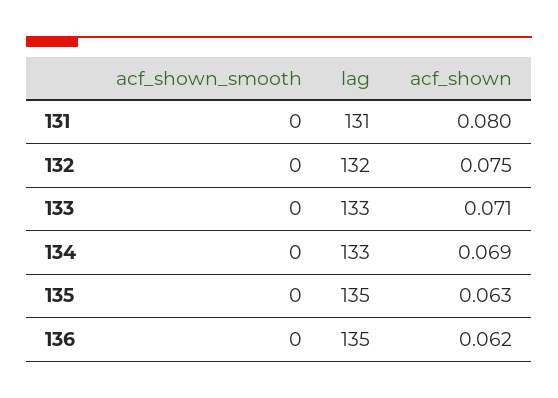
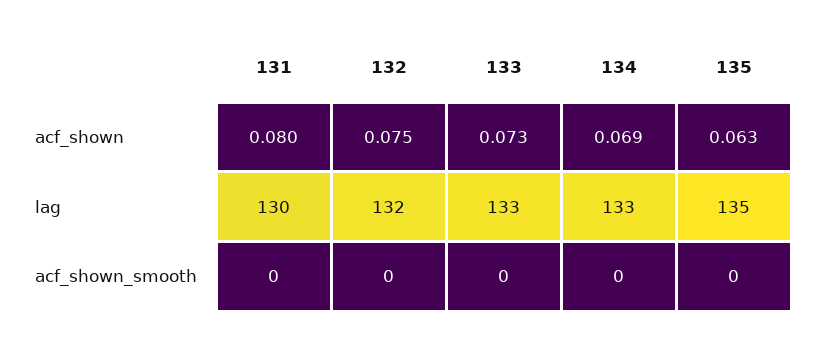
  {
    "acf_shown_smooth": {
      "131": 0,
      "132": 0,
      "133": 0,
      "134": 0,
-     "135": 0,
+     "135": 0
-     "136": 0
    },
    "lag": {
-     "131": 131,
+     "131": 130,
      "132": 132,
      "133": 133,
      "134": 133,
-     "135": 135,
+     "135": 135
-     "136": 135
    },
    "acf_shown": {
      "131": 0.08,
      "132": 0.075,
-     "133": 0.071,
+     "133": 0.073,
      "134": 0.069,
-     "135": 0.063,
+     "135": 0.063
-     "136": 0.062
    }
  }

